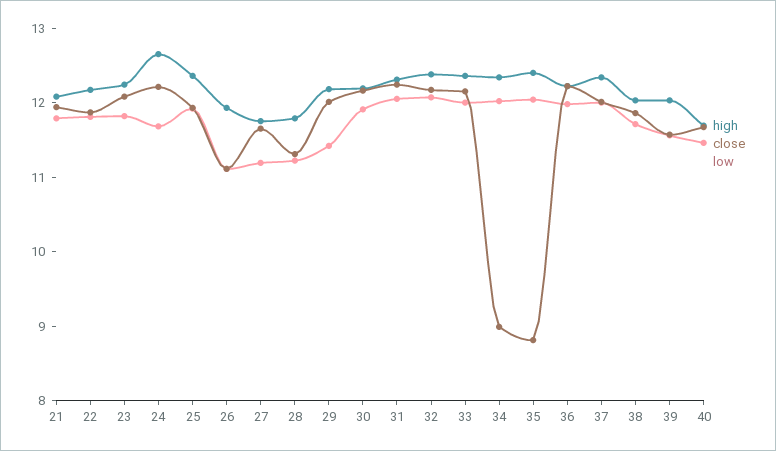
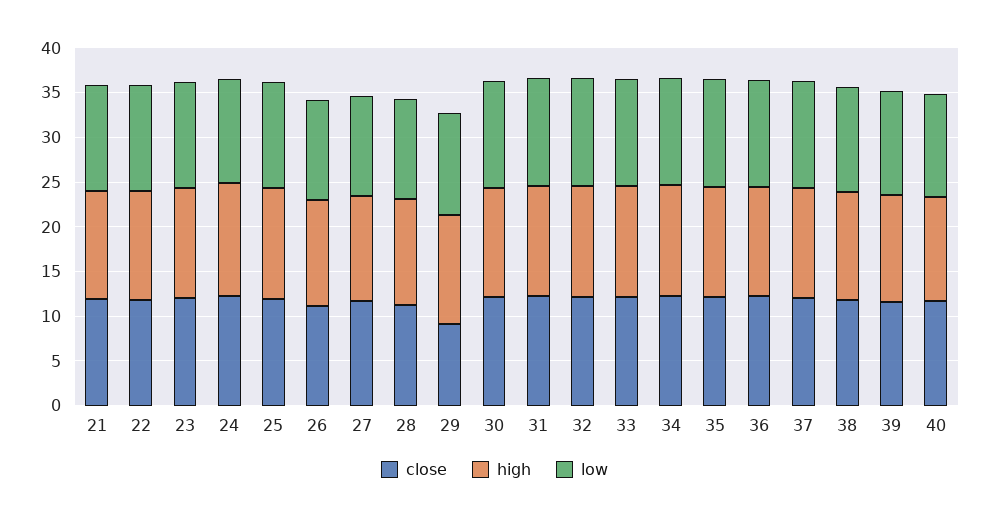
  {
    "high": {
      "21": 12,
      "22": 12.2,
      "23": 12.2,
      "24": 12.6,
      "25": 12.4,
      "26": 12,
      "27": 11.8,
      "28": 11.8,
      "29": 12.2,
      "30": 12.2,
      "31": 12.4,
      "32": 12.4,
      "33": 12.4,
      "34": 12.4,
      "35": 12.4,
      "36": 12.2,
      "37": 12.4,
      "38": 12,
      "39": 12,
      "40": 11.6
    },
    "close": {
      "21": 12,
      "22": 11.8,
      "23": 12,
      "24": 12.2,
      "25": 12,
      "26": 11.2,
      "27": 11.6,
      "28": 11.4,
-     "29": 12,
+     "29": 9,
      "30": 12.2,
      "31": 12.2,
      "32": 12.2,
      "33": 12.2,
-     "34": 9,
+     "34": 12,
-     "35": 8.8,
+     "35": 12,
      "36": 12.2,
      "37": 12,
      "38": 11.8,
      "39": 11.6,
      "40": 11.6
    },
    "low": {
      "21": 11.8,
      "22": 11.8,
      "23": 11.8,
      "24": 11.6,
      "25": 12,
      "26": 11.2,
      "27": 11.2,
      "28": 11.2,
      "29": 11.4,
      "30": 12,
      "31": 12,
      "32": 12,
      "33": 12,
      "34": 12,
      "35": 12,
      "36": 12,
      "37": 12,
      "38": 11.8,
      "39": 11.6,
      "40": 11.4
    }
  }

